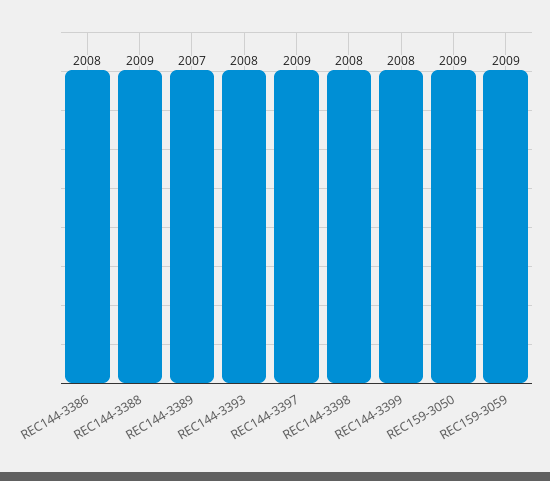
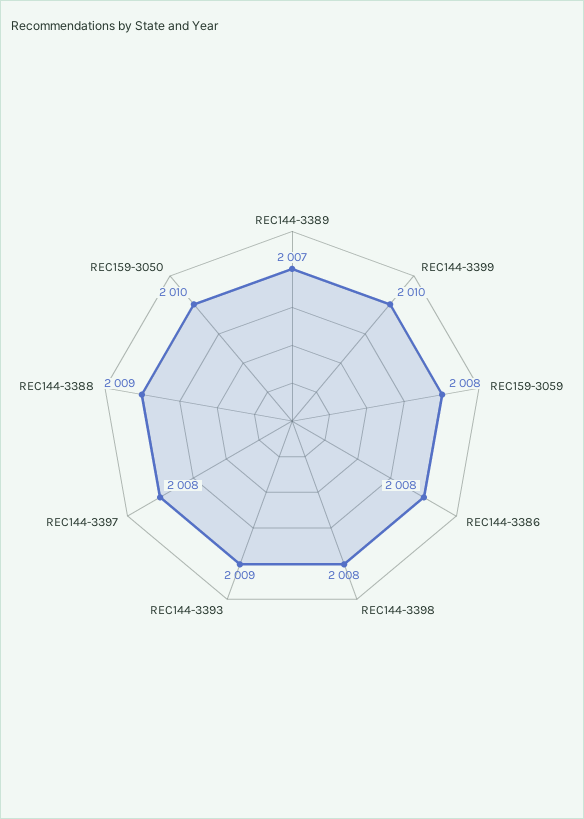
  {
    "REC144-3386": 2008,
    "REC144-3388": 2009,
    "REC144-3389": 2007,
-   "REC144-3393": 2008,
+   "REC144-3393": 2009,
-   "REC144-3397": 2009,
+   "REC144-3397": 2008,
    "REC144-3398": 2008,
-   "REC144-3399": 2008,
+   "REC144-3399": 2010,
-   "REC159-3050": 2009,
+   "REC159-3050": 2010,
-   "REC159-3059": 2009
+   "REC159-3059": 2008
  }

